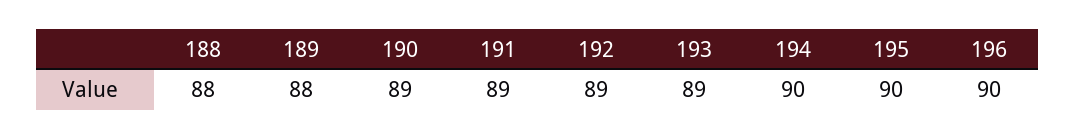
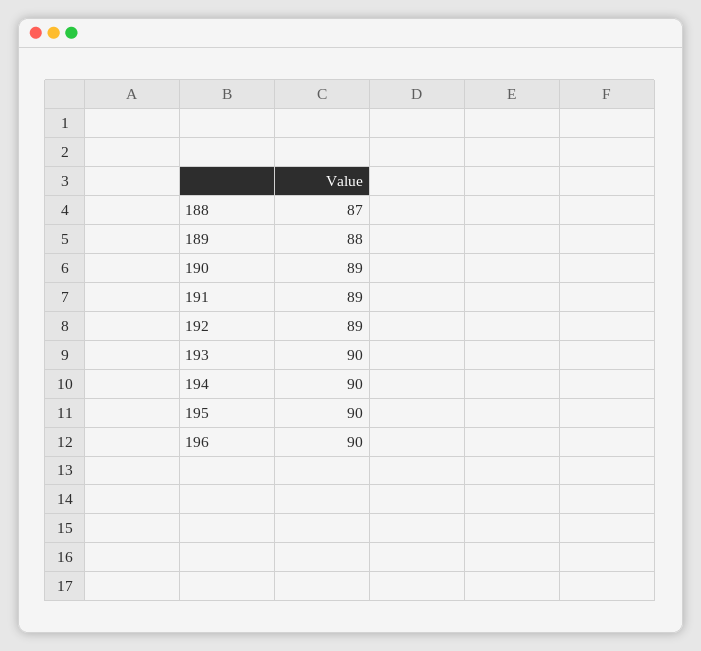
  {
-   "188": 88,
+   "188": 87,
    "189": 88,
    "190": 89,
    "191": 89,
    "192": 89,
-   "193": 89,
+   "193": 90,
    "194": 90,
    "195": 90,
    "196": 90
  }

